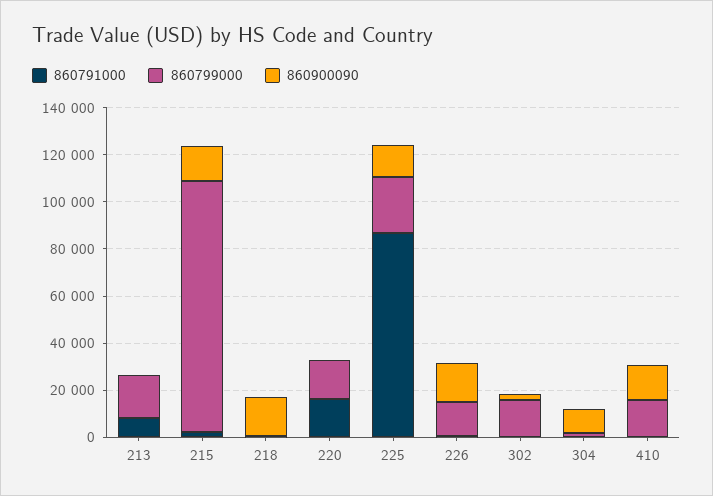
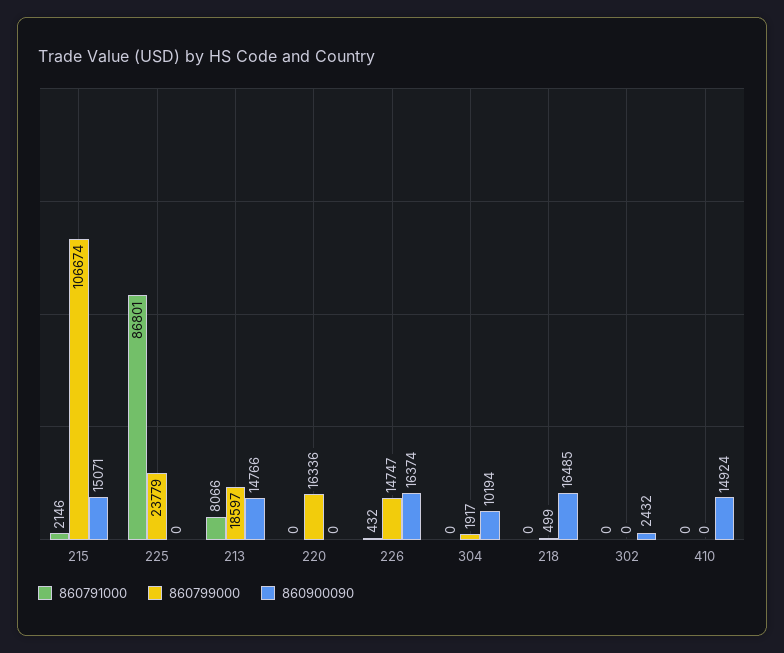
  {
    "860791000": {
      "213": 8066,
      "215": 2146,
      "218": 0,
-     "220": 15000,
+     "220": 0,
      "225": 86801,
      "226": 432,
      "302": 0,
      "304": 0,
      "410": 0
    },
    "860799000": {
      "213": 18597,
      "215": 106674,
      "218": 499,
      "220": 16336,
      "225": 23779,
      "226": 14747,
-     "302": 15000,
+     "302": 0,
      "304": 1917,
-     "410": 15000
+     "410": 0
    },
    "860900090": {
-     "213": 0,
+     "213": 14766,
      "215": 15071,
      "218": 16485,
      "220": 0,
-     "225": 15000,
+     "225": 0,
      "226": 16374,
      "302": 2432,
      "304": 10194,
      "410": 14924
    }
  }

